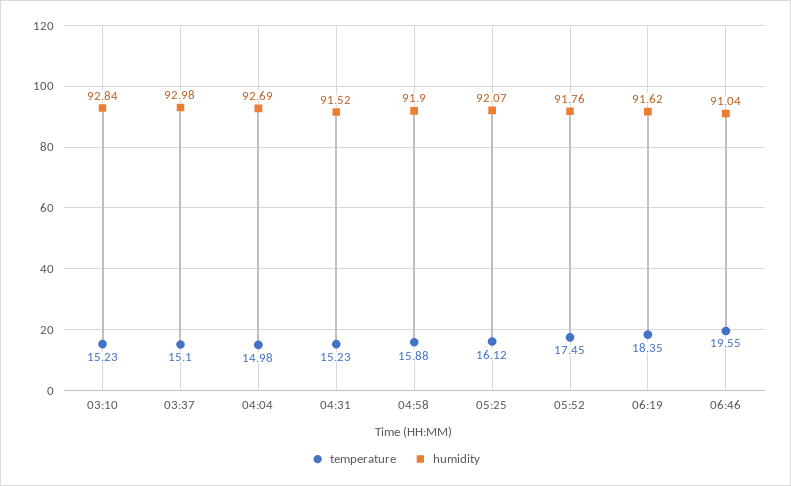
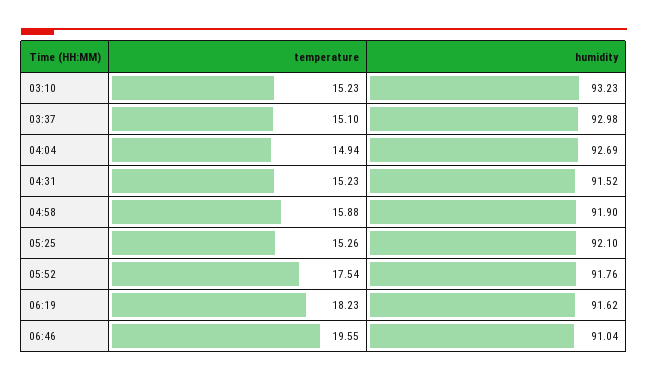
  {
    "temperature": {
      "03:10": 15.23,
      "03:37": 15.1,
-     "04:04": 14.98,
+     "04:04": 14.94,
      "04:31": 15.23,
      "04:58": 15.88,
-     "05:25": 16.12,
+     "05:25": 15.26,
-     "05:52": 17.45,
+     "05:52": 17.54,
-     "06:19": 18.35,
+     "06:19": 18.23,
      "06:46": 19.55
    },
    "humidity": {
-     "03:10": 92.84,
+     "03:10": 93.23,
      "03:37": 92.98,
      "04:04": 92.69,
      "04:31": 91.52,
      "04:58": 91.9,
-     "05:25": 92.07,
+     "05:25": 92.1,
      "05:52": 91.76,
      "06:19": 91.62,
      "06:46": 91.04
    }
  }

